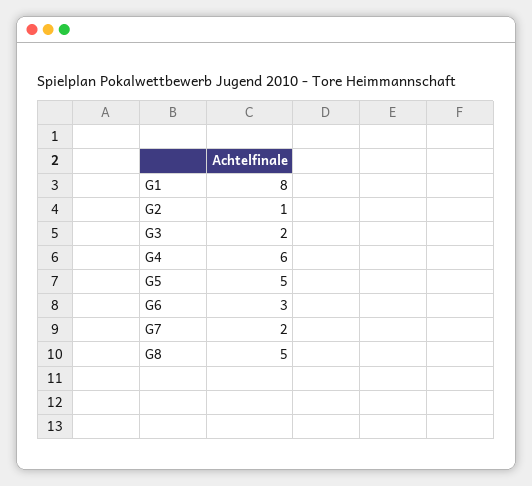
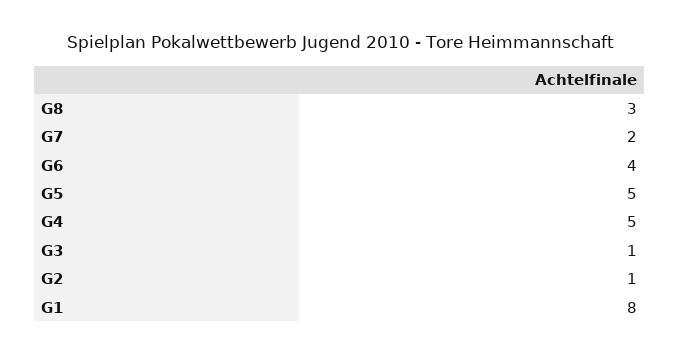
  {
    "G1": 8,
    "G2": 1,
-   "G3": 2,
+   "G3": 1,
-   "G4": 6,
+   "G4": 5,
    "G5": 5,
-   "G6": 3,
+   "G6": 4,
    "G7": 2,
-   "G8": 5
+   "G8": 3
  }

